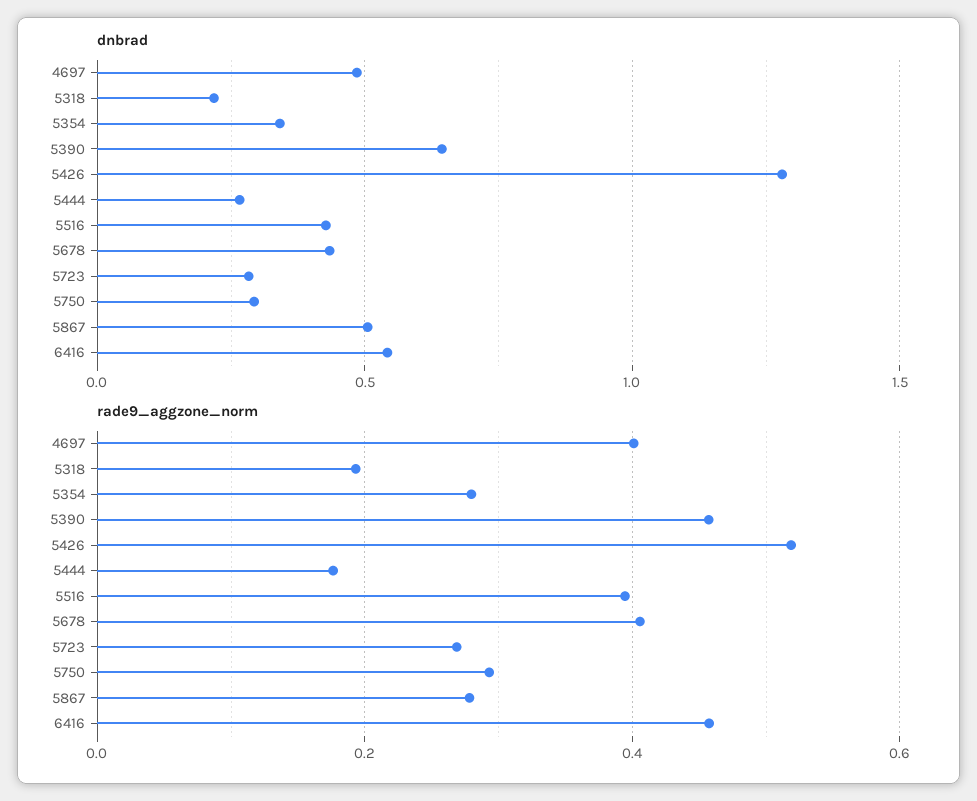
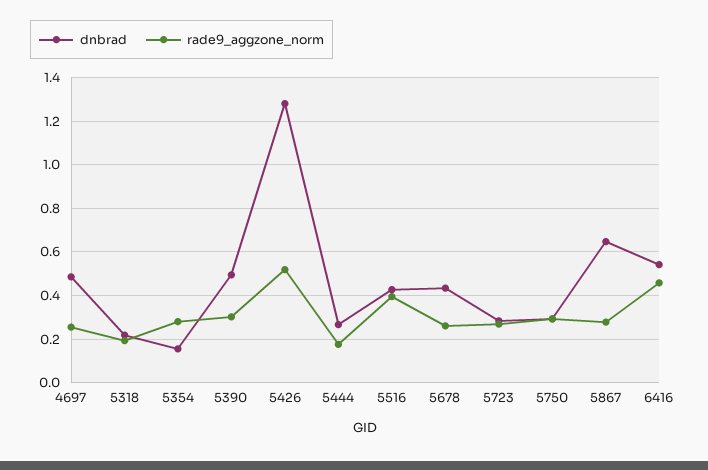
  {
    "dnbrad": {
      "4697": 0.5,
      "5318": 0.2,
-     "5354": 0.35,
+     "5354": 0.15,
-     "5390": 0.65,
+     "5390": 0.5,
      "5426": 1.3,
      "5444": 0.25,
      "5516": 0.45,
      "5678": 0.45,
      "5723": 0.3,
      "5750": 0.3,
-     "5867": 0.5,
+     "5867": 0.65,
      "6416": 0.55
    },
    "rade9_aggzone_norm": {
-     "4697": 0.4,
+     "4697": 0.25,
      "5318": 0.2,
      "5354": 0.28,
-     "5390": 0.46,
+     "5390": 0.3,
      "5426": 0.52,
      "5444": 0.18,
      "5516": 0.4,
-     "5678": 0.4,
+     "5678": 0.25,
      "5723": 0.26,
      "5750": 0.3,
      "5867": 0.28,
      "6416": 0.46
    }
  }

